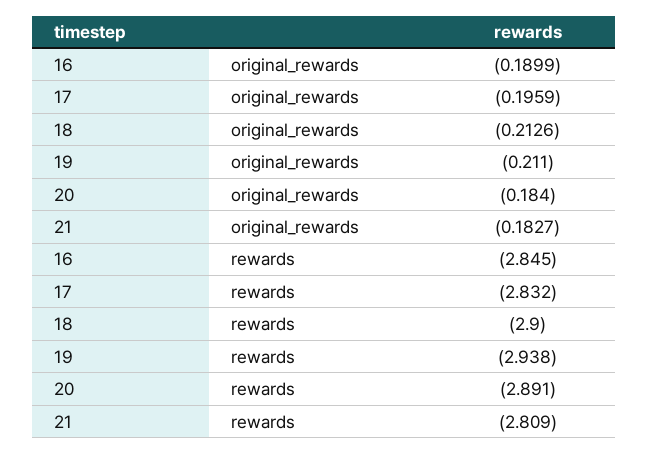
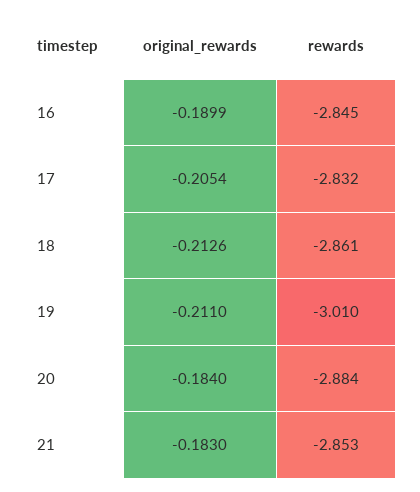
  {
    "16": {
      "original_rewards": -0.1899,
      "rewards": -2.845
    },
    "17": {
-     "original_rewards": -0.1959,
+     "original_rewards": -0.2054,
      "rewards": -2.832
    },
    "18": {
      "original_rewards": -0.2126,
-     "rewards": -2.9
+     "rewards": -2.861
    },
    "19": {
      "original_rewards": -0.211,
-     "rewards": -2.938
+     "rewards": -3.01
    },
    "20": {
      "original_rewards": -0.184,
-     "rewards": -2.891
+     "rewards": -2.884
    },
    "21": {
-     "original_rewards": -0.1827,
+     "original_rewards": -0.183,
-     "rewards": -2.809
+     "rewards": -2.853
    }
  }

